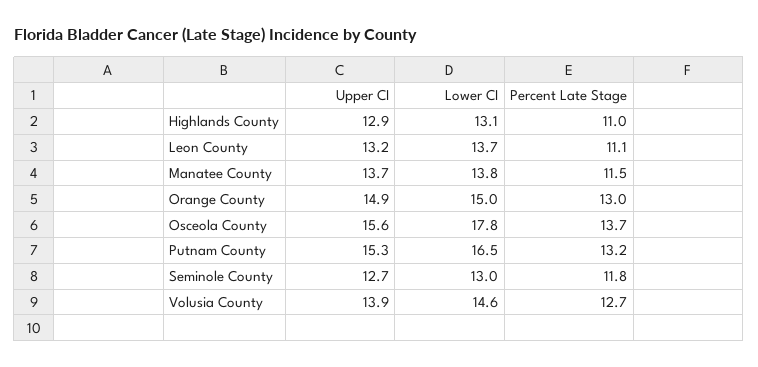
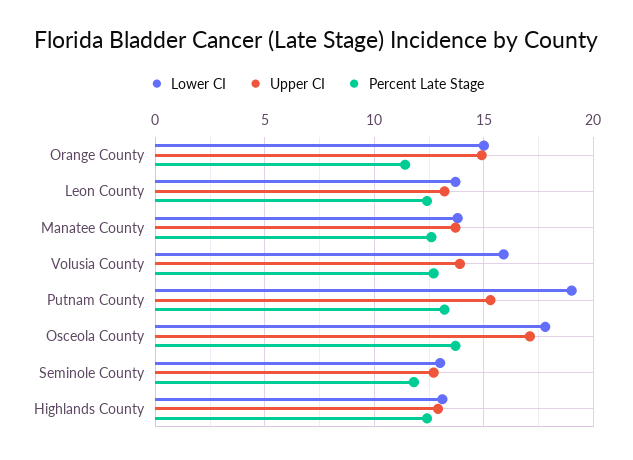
  {
    "Upper CI": {
      "Highlands County": 12.9,
      "Leon County": 13.2,
      "Manatee County": 13.7,
      "Orange County": 14.9,
-     "Osceola County": 15.6,
+     "Osceola County": 17,
      "Putnam County": 15.3,
      "Seminole County": 12.7,
      "Volusia County": 13.9
    },
    "Lower CI": {
      "Highlands County": 13.1,
      "Leon County": 13.7,
      "Manatee County": 13.8,
      "Orange County": 15,
      "Osceola County": 17.8,
-     "Putnam County": 16.5,
+     "Putnam County": 19,
      "Seminole County": 13,
-     "Volusia County": 14.6
+     "Volusia County": 16
    },
    "Percent Late Stage": {
-     "Highlands County": 11,
+     "Highlands County": 12.5,
-     "Leon County": 11.1,
+     "Leon County": 12.5,
-     "Manatee County": 11.5,
+     "Manatee County": 12.5,
-     "Orange County": 13,
+     "Orange County": 11.5,
      "Osceola County": 13.7,
      "Putnam County": 13.2,
      "Seminole County": 11.8,
      "Volusia County": 12.7
    }
  }

